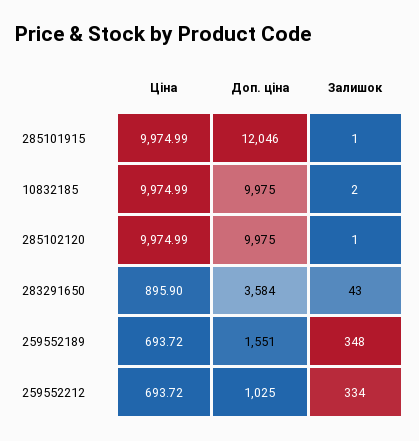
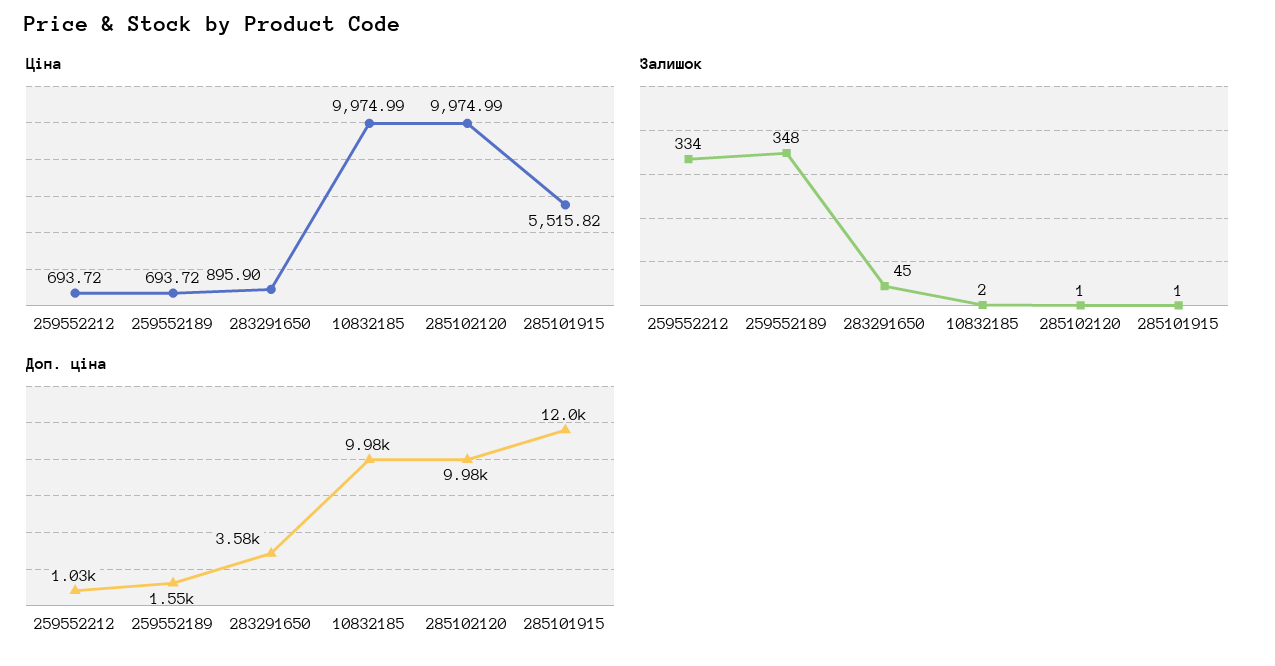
  {
    "Ціна": {
-     "285101915": 9974.99,
+     "285101915": 5515.82,
      "10832185": 9974.99,
      "285102120": 9974.99,
      "283291650": 895.9,
      "259552189": 693.72,
      "259552212": 693.72
    },
    "Доп. ціна": {
      "285101915": 12046,
      "10832185": 9975,
      "285102120": 9975,
      "283291650": 3584,
      "259552189": 1551,
      "259552212": 1025
    },
    "Залишок": {
      "285101915": 1,
      "10832185": 2,
      "285102120": 1,
-     "283291650": 43,
+     "283291650": 45,
      "259552189": 348,
      "259552212": 334
    }
  }

